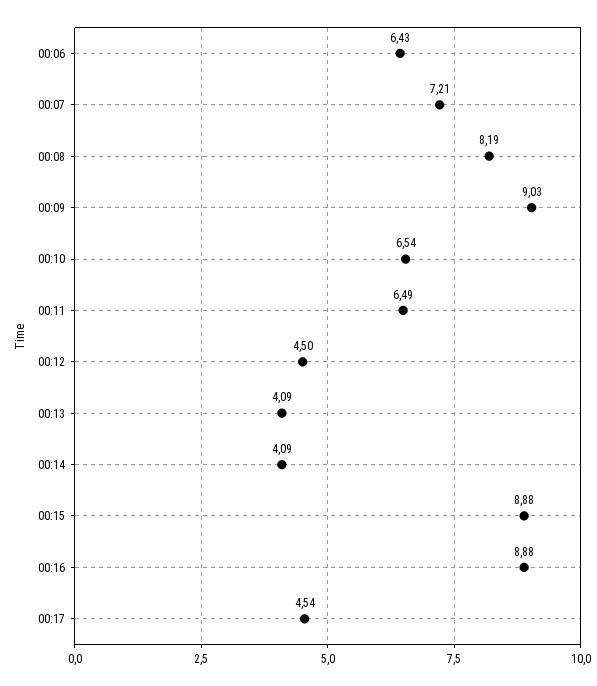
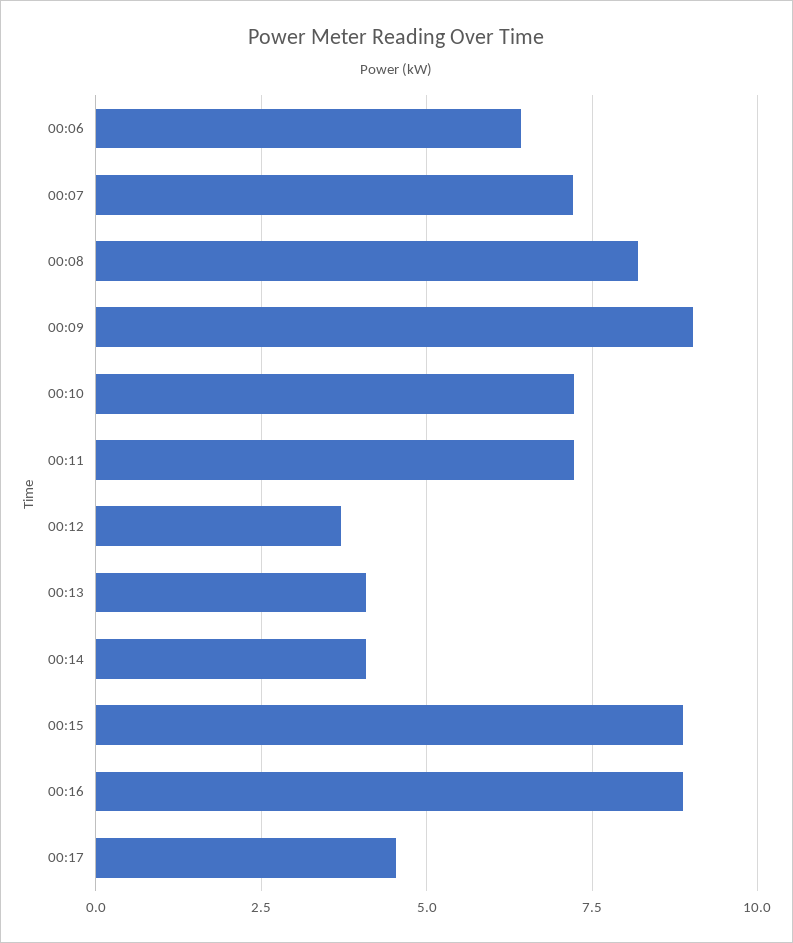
  {
    "00:06": 6.43,
    "00:07": 7.21,
    "00:08": 8.19,
    "00:09": 9.03,
-   "00:10": 6.54,
+   "00:10": 7.25,
-   "00:11": 6.49,
+   "00:11": 7.25,
-   "00:12": 4.5,
+   "00:12": 3.75,
    "00:13": 4.09,
    "00:14": 4.09,
    "00:15": 8.88,
    "00:16": 8.88,
    "00:17": 4.54
  }

